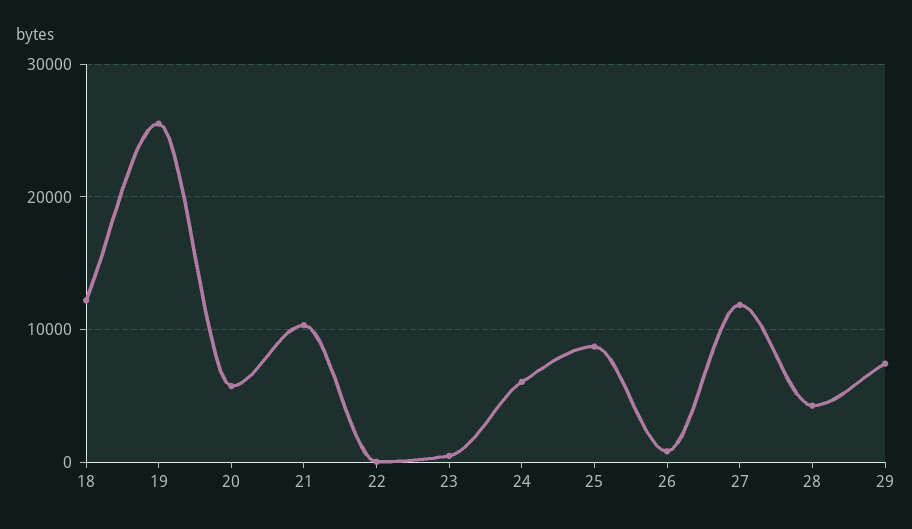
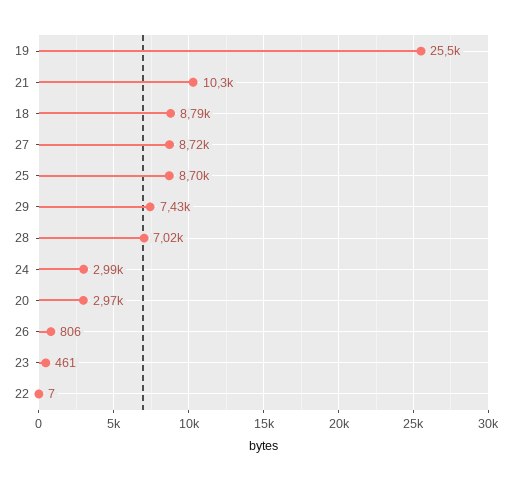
  {
-   "18": 12000,
+   "18": 8790,
    "19": 25500,
-   "20": 6000,
+   "20": 2970,
    "21": 10300,
    "22": 7,
    "23": 461,
-   "24": 6000,
+   "24": 2990,
    "25": 8700,
    "26": 806,
-   "27": 12000,
+   "27": 8720,
-   "28": 4000,
+   "28": 7020,
    "29": 7430
  }

